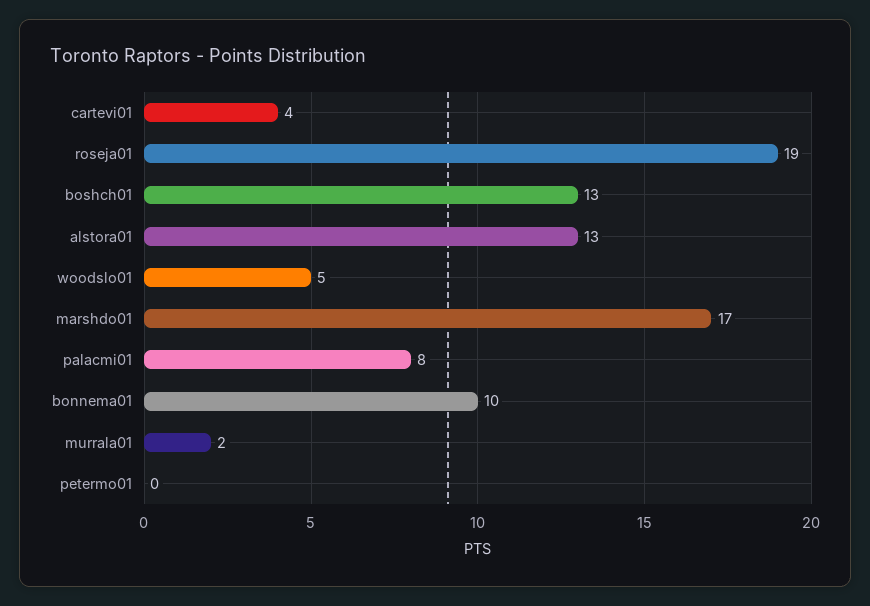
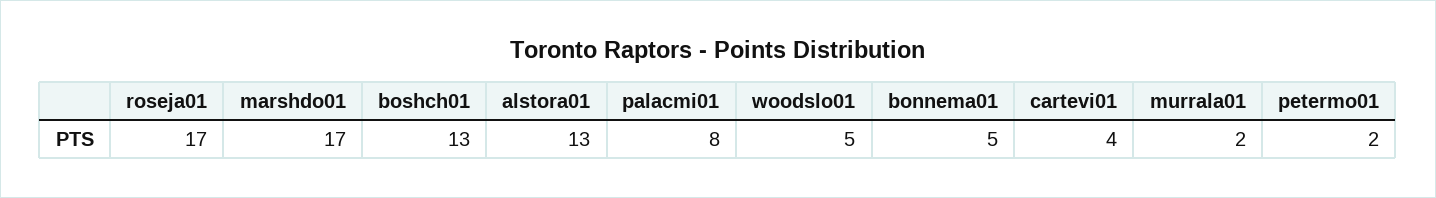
  {
    "cartevi01": 4,
-   "roseja01": 19,
+   "roseja01": 17,
    "boshch01": 13,
    "alstora01": 13,
    "woodslo01": 5,
    "marshdo01": 17,
    "palacmi01": 8,
-   "bonnema01": 10,
+   "bonnema01": 5,
    "murrala01": 2,
-   "petermo01": 0
+   "petermo01": 2
  }

